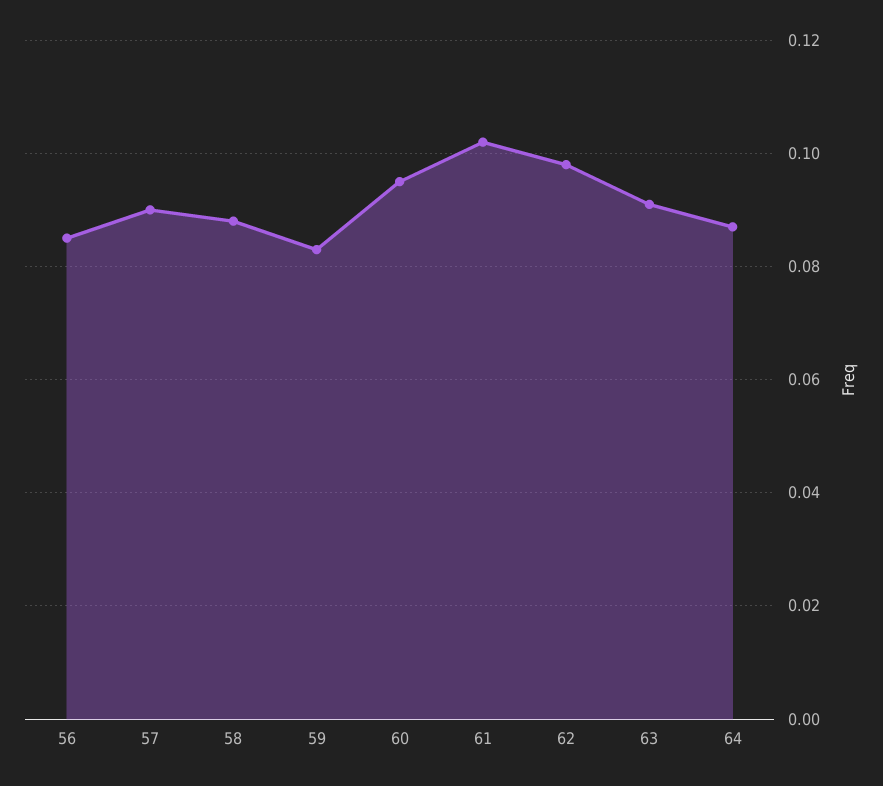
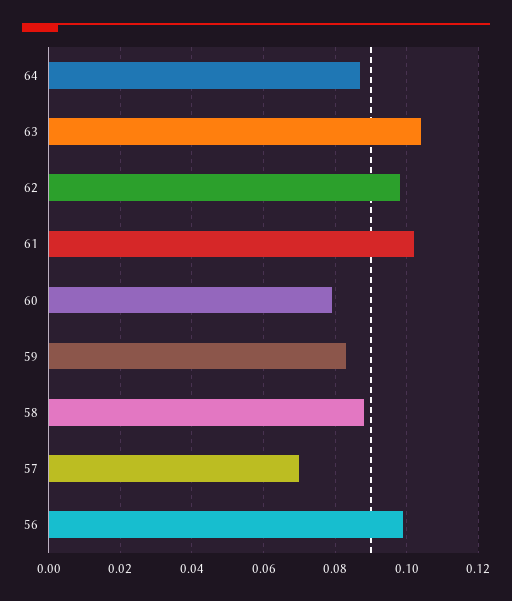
  {
-   "56": 0.085,
+   "56": 0.1,
-   "57": 0.09,
+   "57": 0.07,
    "58": 0.09,
    "59": 0.085,
-   "60": 0.095,
+   "60": 0.08,
    "61": 0.1,
    "62": 0.1,
-   "63": 0.09,
+   "63": 0.105,
    "64": 0.085
  }

